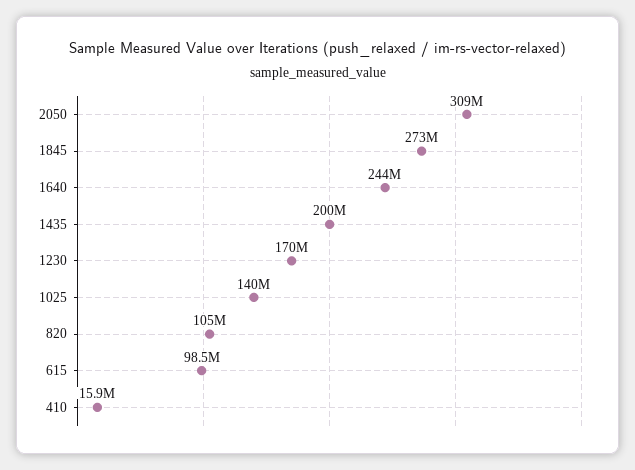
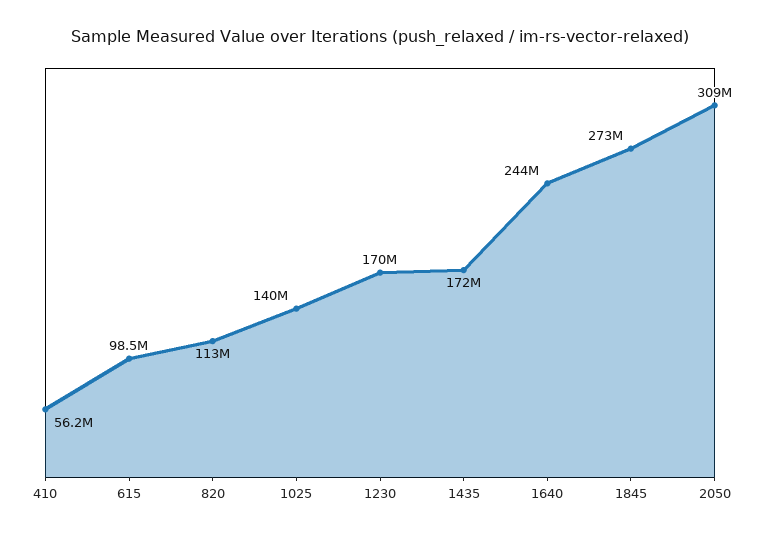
  {
    "2050": 309000000,
    "1845": 273000000,
    "1640": 244000000,
-   "1435": 200000000,
+   "1435": 172000000,
    "1230": 170000000,
    "1025": 140000000,
-   "820": 105000000,
+   "820": 113000000,
    "615": 98500000,
-   "410": 15900000
+   "410": 56200000
  }

